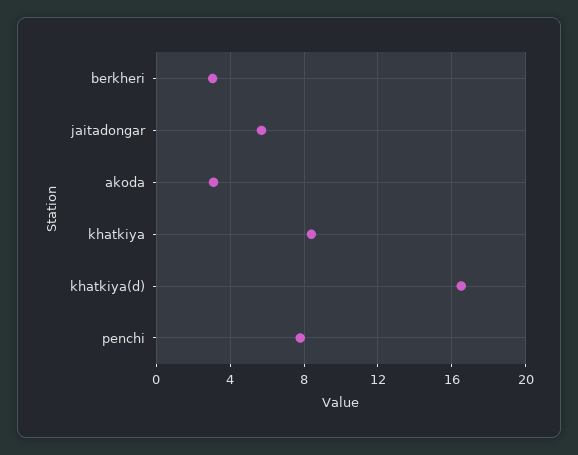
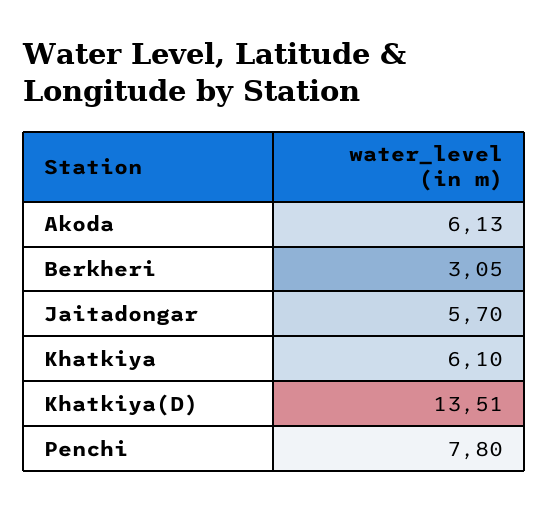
  {
    "berkheri": 3.05,
    "jaitadongar": 5.7,
-   "akoda": 3,
+   "akoda": 6.13,
-   "khatkiya": 8.5,
+   "khatkiya": 6.1,
-   "khatkiya(d)": 16.5,
+   "khatkiya(d)": 13.51,
    "penchi": 7.8
  }

